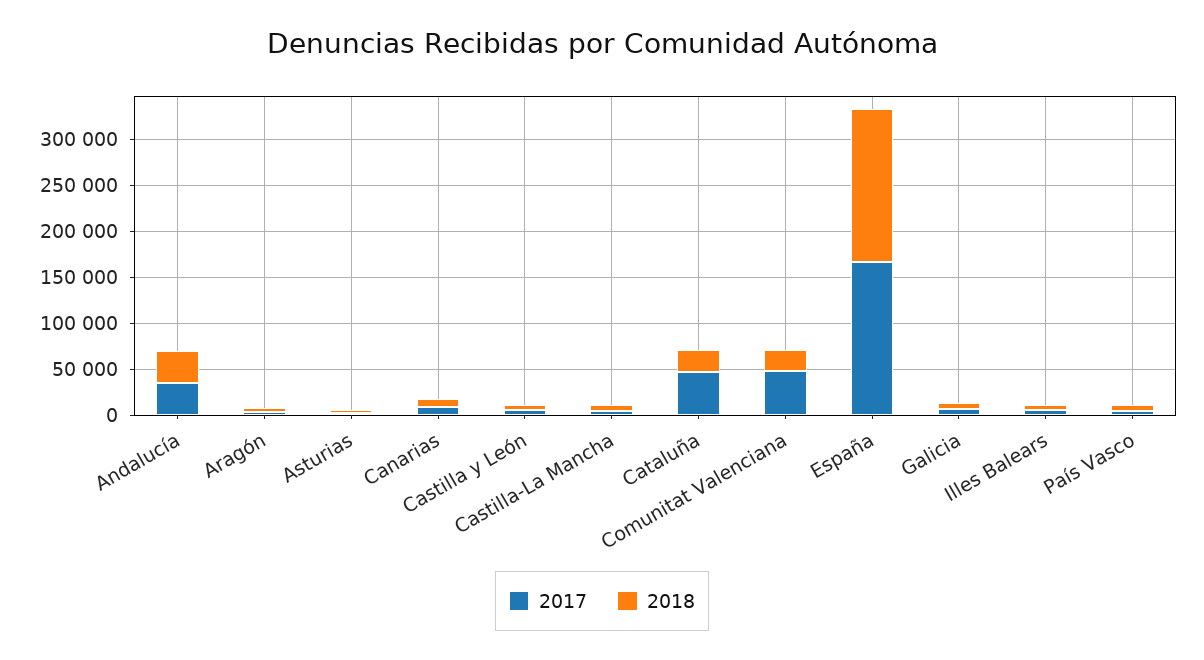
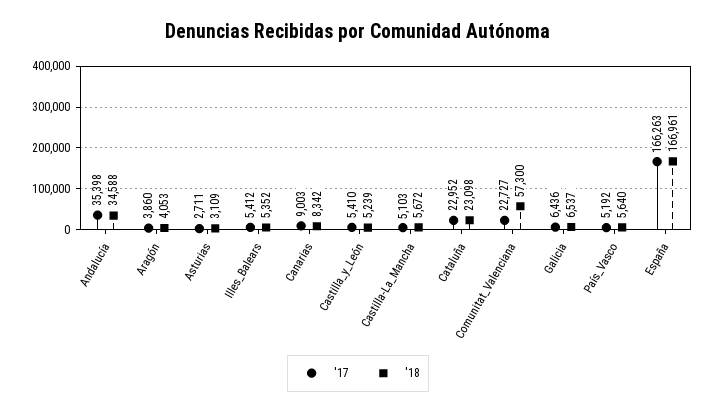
  {
    "2017": {
      "Andalucía": 35398,
      "Aragón": 3860,
      "Asturias": 2711,
      "Canarias": 9003,
      "Castilla y León": 5410,
      "Castilla-La Mancha": 5103,
-     "Cataluña": 50000,
+     "Cataluña": 22952,
-     "Comunitat Valenciana": 50000,
+     "Comunitat Valenciana": 22727,
      "España": 166263,
      "Galicia": 6436,
      "Illes Balears": 5412,
      "País Vasco": 5192
    },
    "2018": {
      "Andalucía": 34588,
      "Aragón": 4053,
      "Asturias": 3109,
      "Canarias": 8342,
      "Castilla y León": 5239,
      "Castilla-La Mancha": 5672,
      "Cataluña": 23098,
-     "Comunitat Valenciana": 20000,
+     "Comunitat Valenciana": 57300,
      "España": 166961,
      "Galicia": 6537,
      "Illes Balears": 5352,
      "País Vasco": 5640
    }
  }

